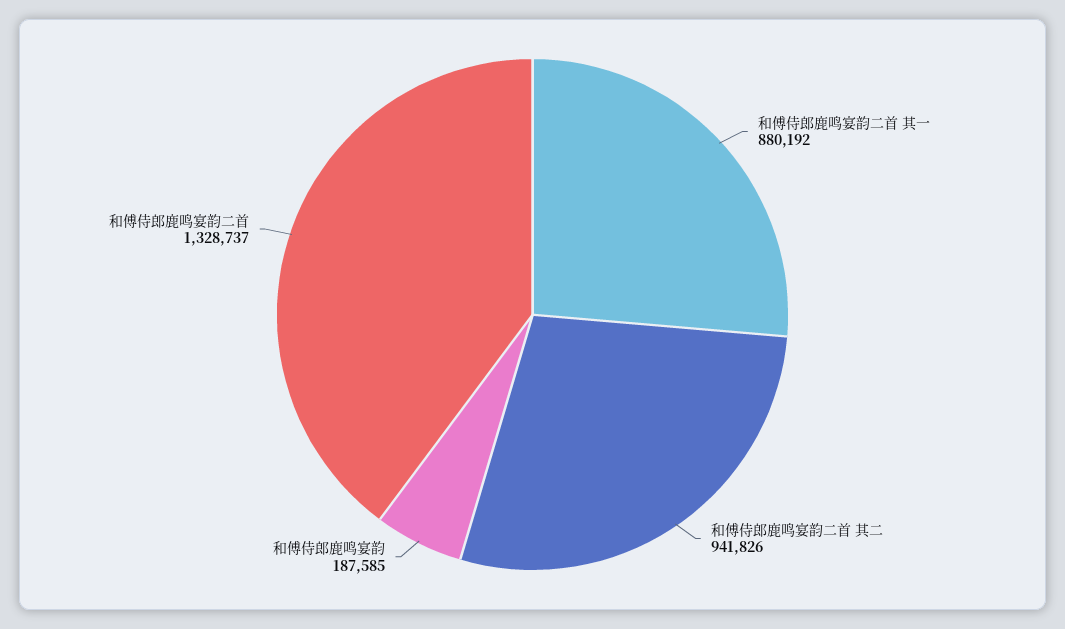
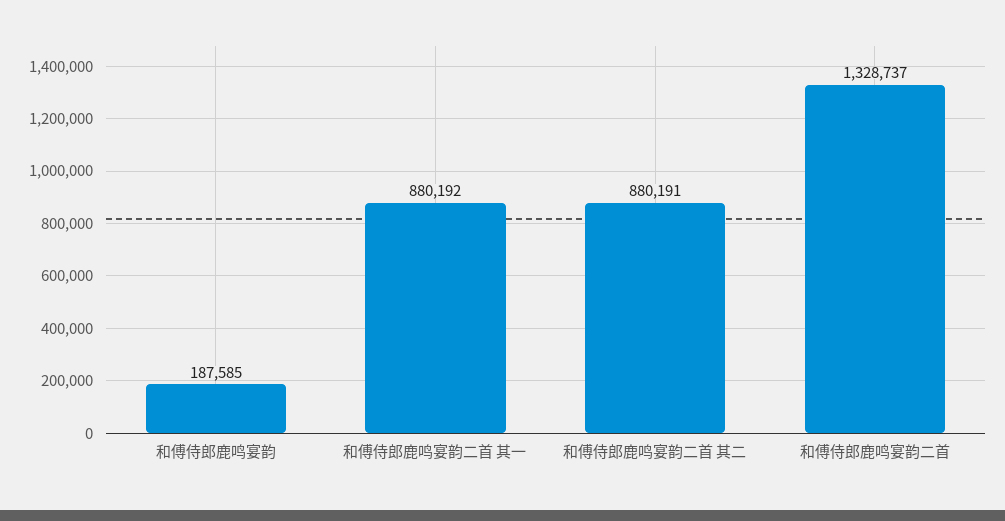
  {
    "和傅侍郎鹿鸣宴韵二首 其一": 880192,
-   "和傅侍郎鹿鸣宴韵二首 其二": 941826,
+   "和傅侍郎鹿鸣宴韵二首 其二": 880191,
    "和傅侍郎鹿鸣宴韵": 187585,
    "和傅侍郎鹿鸣宴韵二首": 1328737
  }

